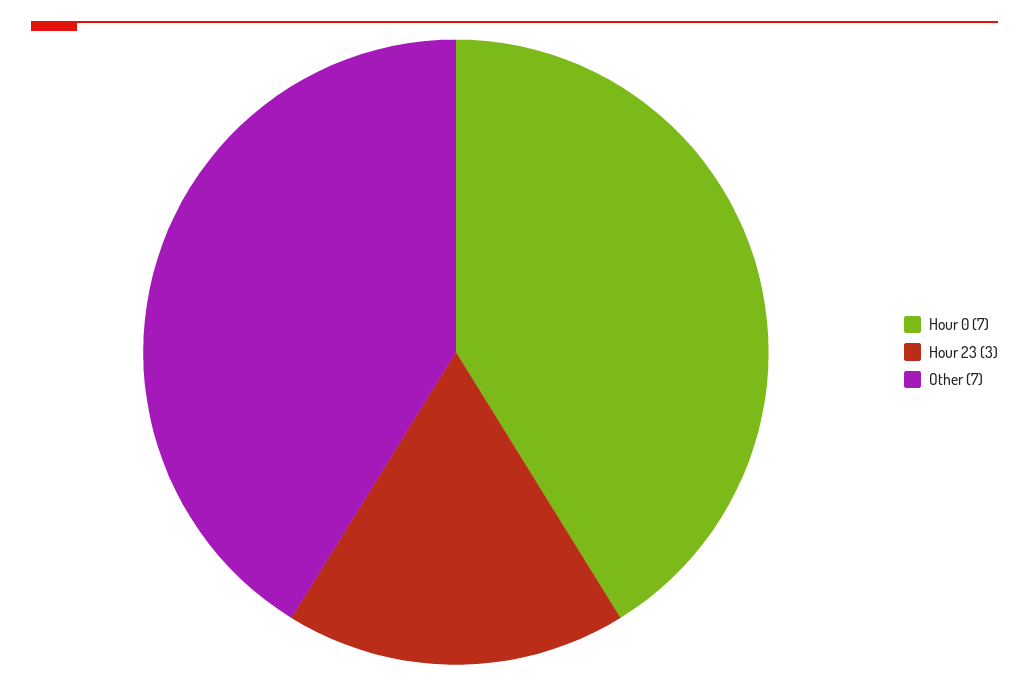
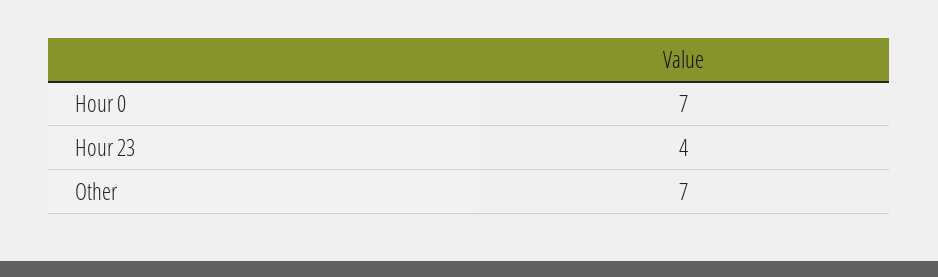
  {
    "Hour 0": 7,
-   "Hour 23": 3,
+   "Hour 23": 4,
    "Other": 7
  }

